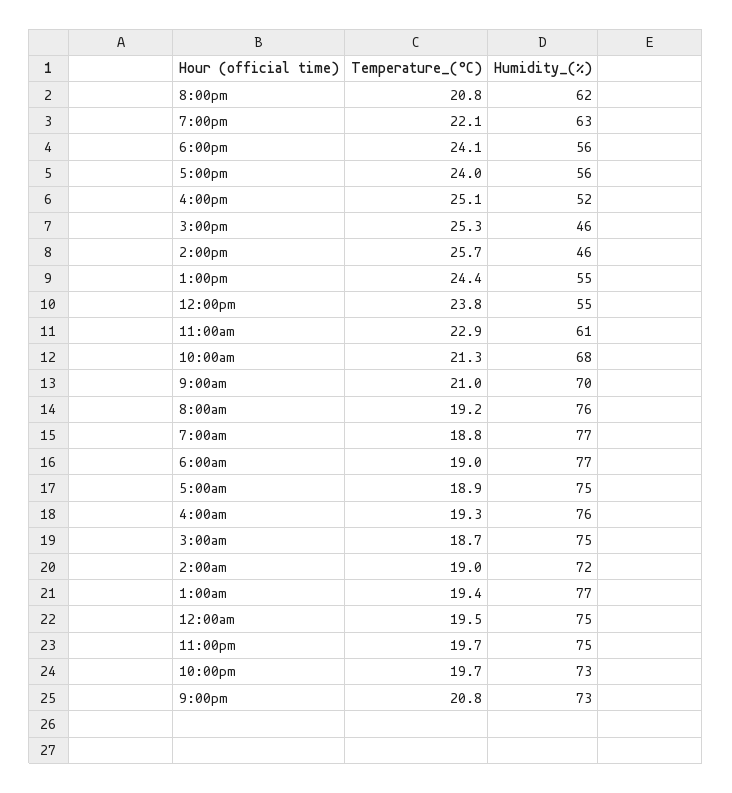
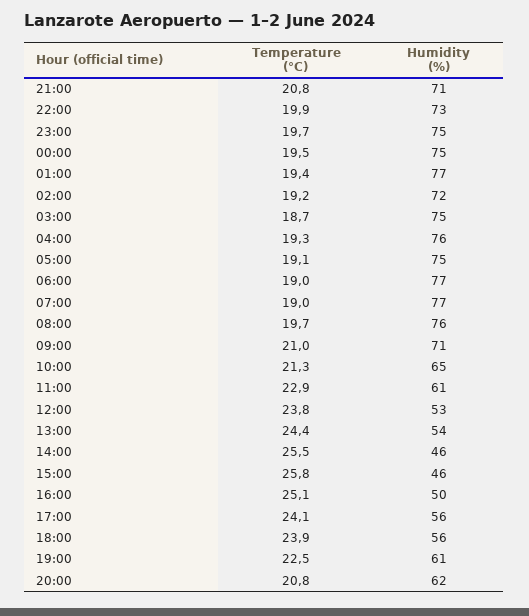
  {
    "Temperature_(°C)": {
      "8:00pm": 20.8,
-     "7:00pm": 22.1,
+     "7:00pm": 22.5,
-     "6:00pm": 24.1,
+     "6:00pm": 23.9,
-     "5:00pm": 24,
+     "5:00pm": 24.1,
      "4:00pm": 25.1,
-     "3:00pm": 25.3,
+     "3:00pm": 25.8,
-     "2:00pm": 25.7,
+     "2:00pm": 25.5,
      "1:00pm": 24.4,
      "12:00pm": 23.8,
      "11:00am": 22.9,
      "10:00am": 21.3,
      "9:00am": 21,
-     "8:00am": 19.2,
+     "8:00am": 19.7,
-     "7:00am": 18.8,
+     "7:00am": 19,
      "6:00am": 19,
-     "5:00am": 18.9,
+     "5:00am": 19.1,
      "4:00am": 19.3,
      "3:00am": 18.7,
-     "2:00am": 19,
+     "2:00am": 19.2,
      "1:00am": 19.4,
      "12:00am": 19.5,
      "11:00pm": 19.7,
-     "10:00pm": 19.7,
+     "10:00pm": 19.9,
      "9:00pm": 20.8
    },
    "Humidity_(%)": {
      "8:00pm": 62,
-     "7:00pm": 63,
+     "7:00pm": 61,
      "6:00pm": 56,
      "5:00pm": 56,
-     "4:00pm": 52,
+     "4:00pm": 50,
      "3:00pm": 46,
      "2:00pm": 46,
-     "1:00pm": 55,
+     "1:00pm": 54,
-     "12:00pm": 55,
+     "12:00pm": 53,
      "11:00am": 61,
-     "10:00am": 68,
+     "10:00am": 65,
-     "9:00am": 70,
+     "9:00am": 71,
      "8:00am": 76,
      "7:00am": 77,
      "6:00am": 77,
      "5:00am": 75,
      "4:00am": 76,
      "3:00am": 75,
      "2:00am": 72,
      "1:00am": 77,
      "12:00am": 75,
      "11:00pm": 75,
      "10:00pm": 73,
-     "9:00pm": 73
+     "9:00pm": 71
    }
  }

